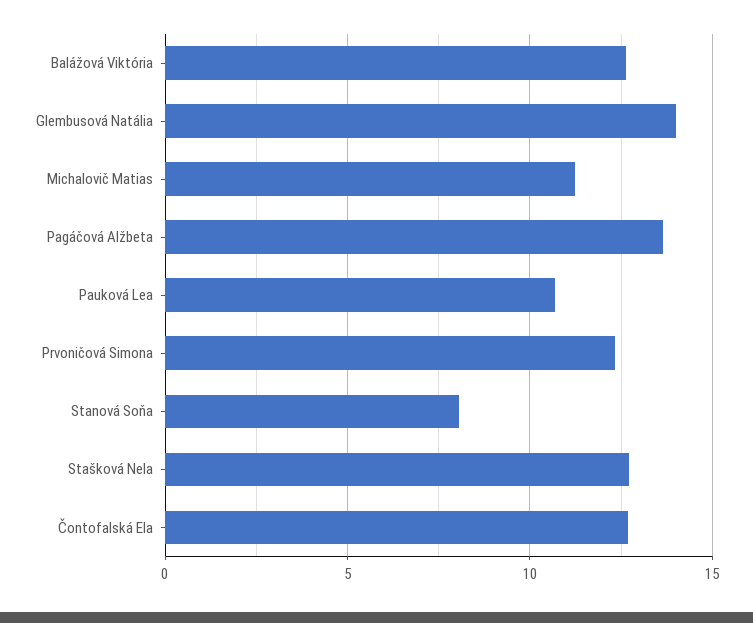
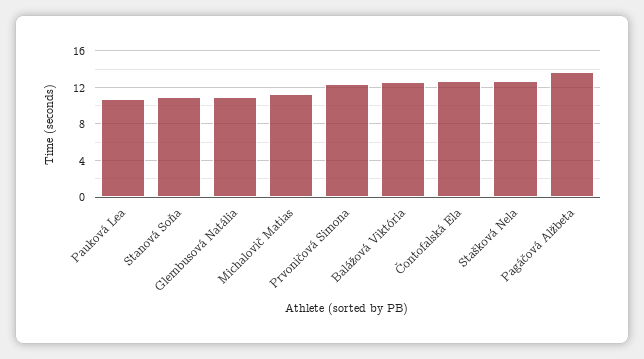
  {
    "Balážová Viktória": 12.5,
-   "Glembusová Natália": 14,
+   "Glembusová Natália": 11,
    "Michalovič Matias": 11.5,
    "Pagáčová Alžbeta": 13.5,
    "Pauková Lea": 10.5,
    "Prvoničová Simona": 12.5,
-   "Stanová Soňa": 8,
+   "Stanová Soňa": 11,
    "Stašková Nela": 12.5,
    "Čontofalská Ela": 12.5
  }

